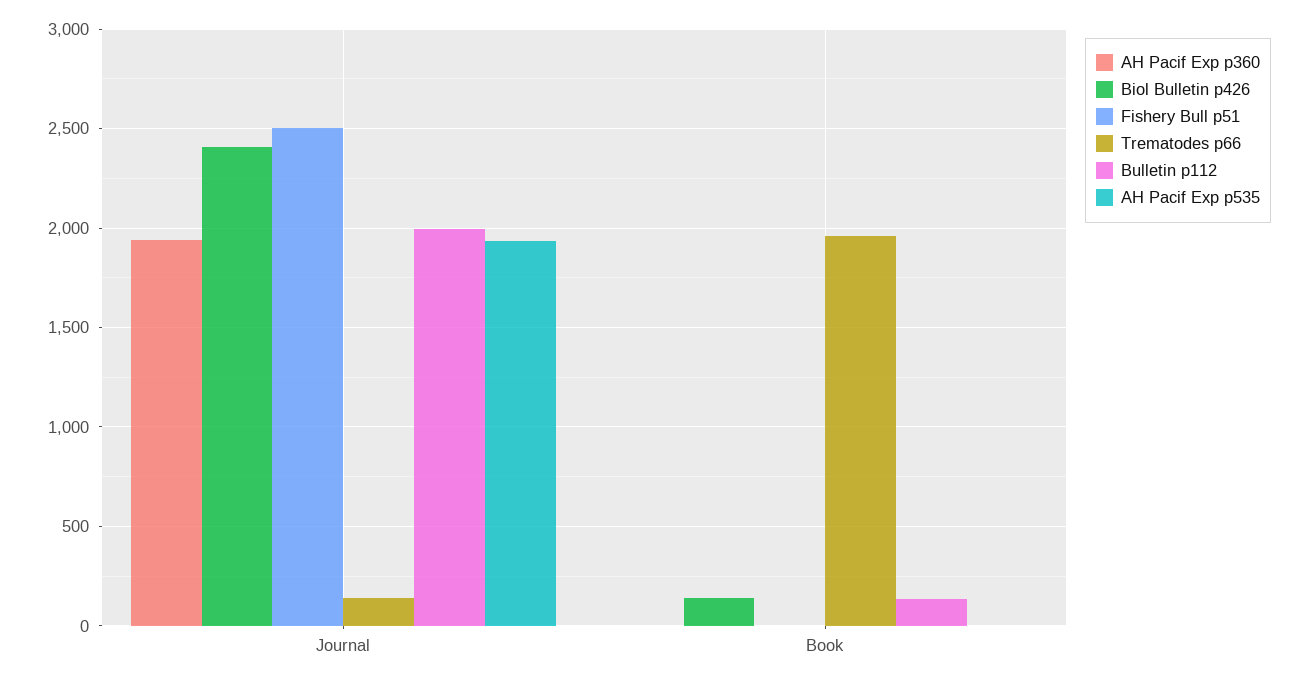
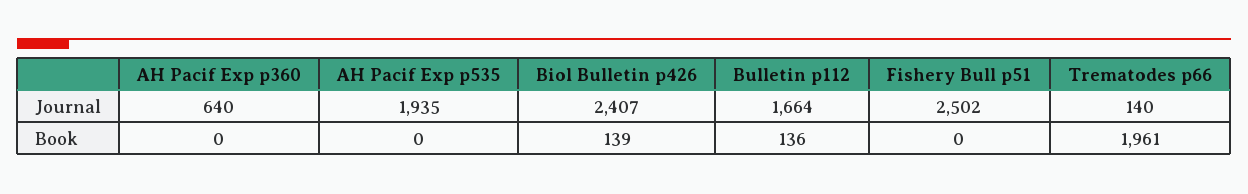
  {
    "AH Pacif Exp p360": {
-     "Journal": 1950,
+     "Journal": 640,
      "Book": 0
    },
    "Biol Bulletin p426": {
      "Journal": 2407,
      "Book": 139
    },
    "Fishery Bull p51": {
      "Journal": 2502,
      "Book": 0
    },
    "Trematodes p66": {
      "Journal": 140,
      "Book": 1961
    },
    "Bulletin p112": {
-     "Journal": 2000,
+     "Journal": 1664,
      "Book": 136
    },
    "AH Pacif Exp p535": {
      "Journal": 1935,
      "Book": 0
    }
  }

